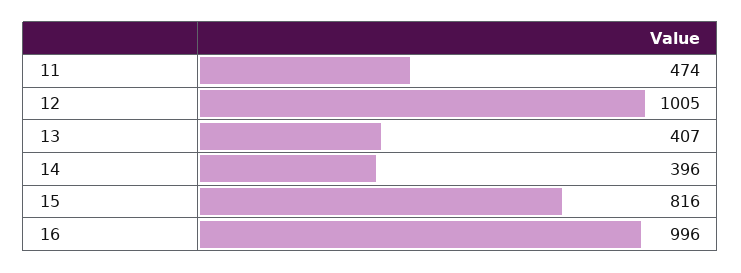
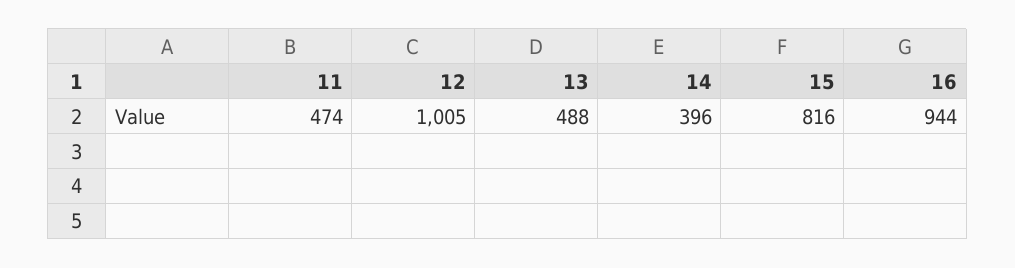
  {
    "11": 474,
    "12": 1005,
-   "13": 407,
+   "13": 488,
    "14": 396,
    "15": 816,
-   "16": 996
+   "16": 944
  }

